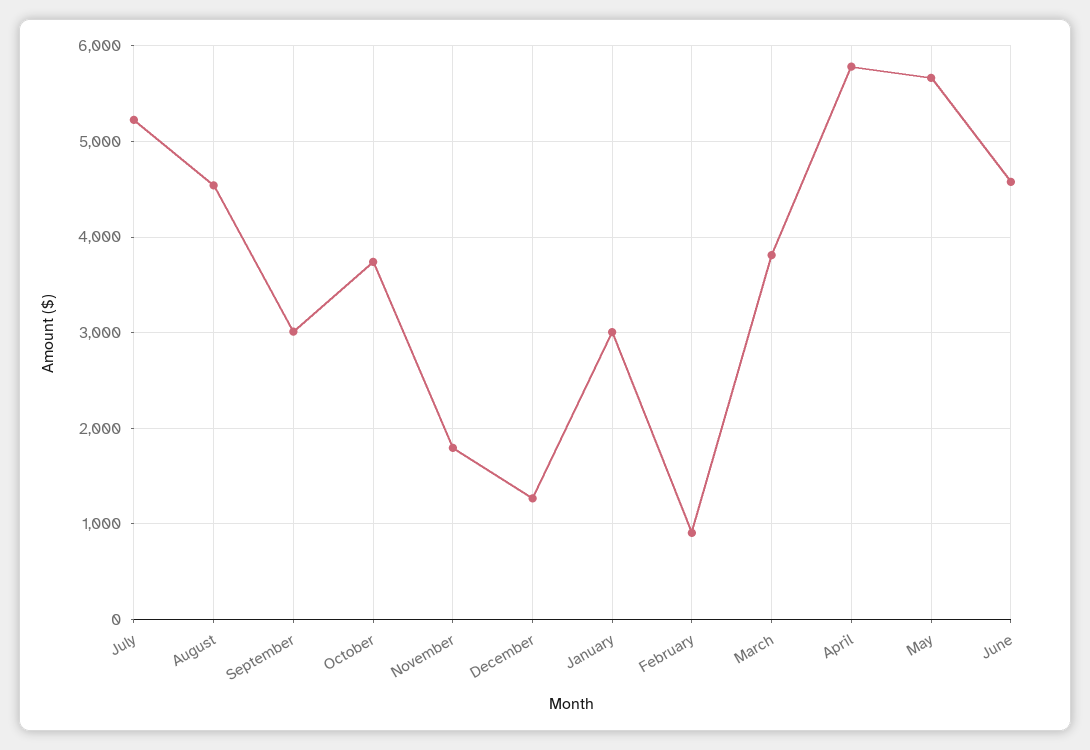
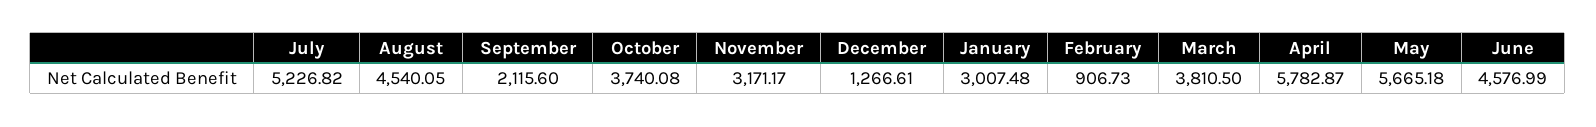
  {
    "July": 5226.82,
    "August": 4540.05,
-   "September": 3000,
+   "September": 2115.6,
    "October": 3740.08,
-   "November": 1800,
+   "November": 3171.17,
    "December": 1266.61,
    "January": 3007.48,
    "February": 906.73,
    "March": 3810.5,
    "April": 5782.87,
    "May": 5665.18,
    "June": 4576.99
  }

